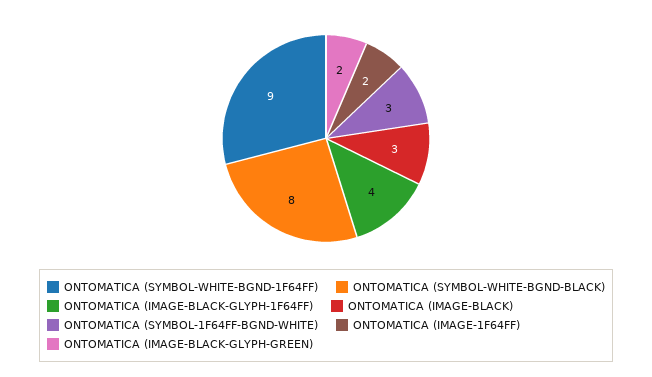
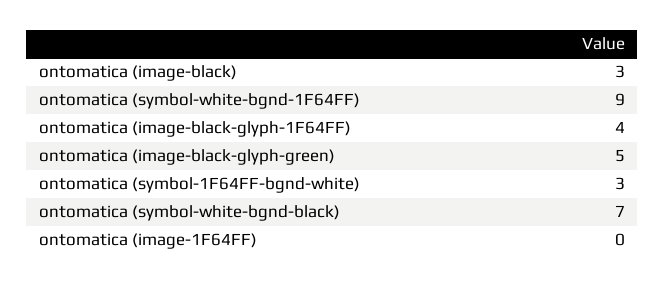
  {
    "ONTOMATICA (SYMBOL-WHITE-BGND-1F64FF)": 9,
-   "ONTOMATICA (SYMBOL-WHITE-BGND-BLACK)": 8,
+   "ONTOMATICA (SYMBOL-WHITE-BGND-BLACK)": 7,
    "ONTOMATICA (IMAGE-BLACK-GLYPH-1F64FF)": 4,
    "ONTOMATICA (IMAGE-BLACK)": 3,
    "ONTOMATICA (SYMBOL-1F64FF-BGND-WHITE)": 3,
-   "ONTOMATICA (IMAGE-1F64FF)": 2,
+   "ONTOMATICA (IMAGE-1F64FF)": 0,
-   "ONTOMATICA (IMAGE-BLACK-GLYPH-GREEN)": 2
+   "ONTOMATICA (IMAGE-BLACK-GLYPH-GREEN)": 5
  }

